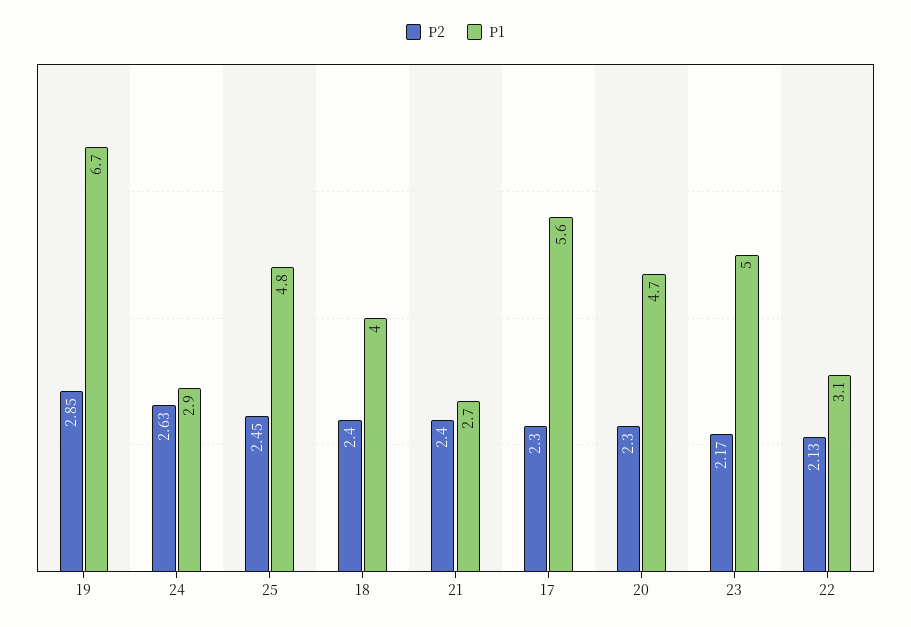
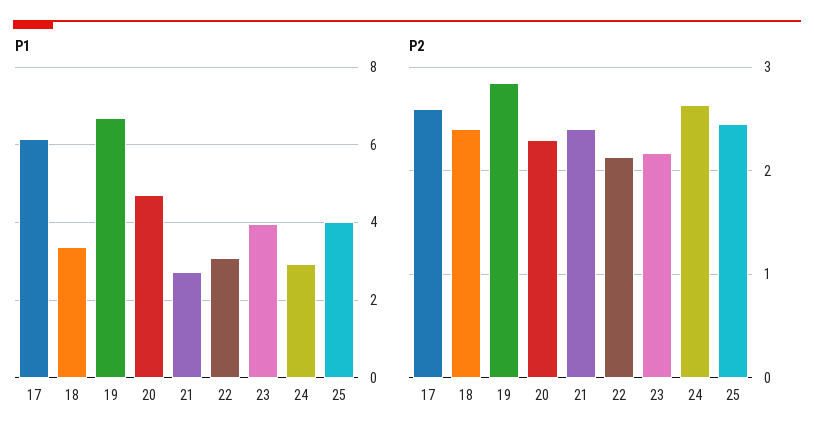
  {
    "P2": {
      "19": 2.85,
      "24": 2.63,
      "25": 2.45,
      "18": 2.4,
      "21": 2.4,
-     "17": 2.3,
+     "17": 2.6,
      "20": 2.3,
      "23": 2.17,
      "22": 2.13
    },
    "P1": {
      "19": 6.7,
      "24": 2.9,
-     "25": 4.8,
+     "25": 4,
-     "18": 4,
+     "18": 3.4,
      "21": 2.7,
-     "17": 5.6,
+     "17": 6.2,
      "20": 4.7,
-     "23": 5,
+     "23": 4,
      "22": 3.1
    }
  }

